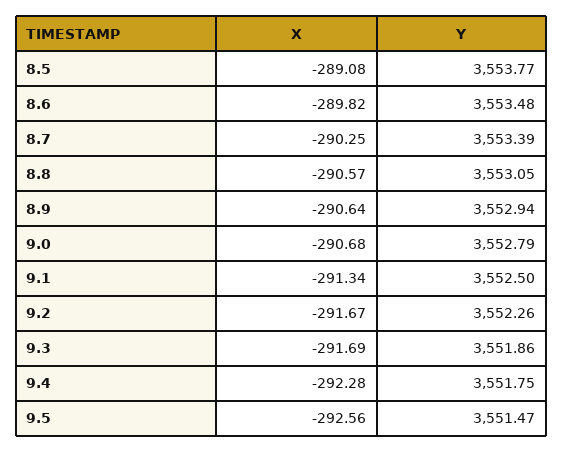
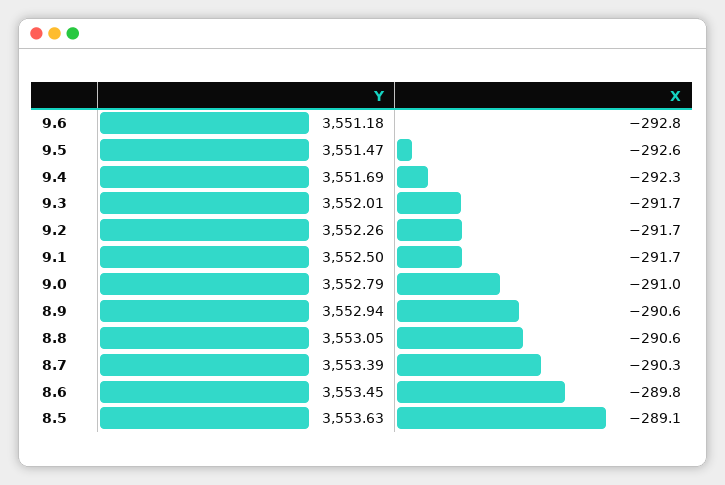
  {
    "X": {
      "8.5": -289.08,
      "8.6": -289.82,
      "8.7": -290.25,
      "8.8": -290.57,
      "8.9": -290.64,
-     "9.0": -290.68,
+     "9.0": -291,
-     "9.1": -291.34,
+     "9.1": -291.7,
      "9.2": -291.67,
      "9.3": -291.69,
      "9.4": -292.28,
-     "9.5": -292.56
+     "9.5": -292.56,
+     "9.6": -292.8
    },
    "Y": {
-     "8.5": 3553.77,
+     "8.5": 3553.63,
-     "8.6": 3553.48,
+     "8.6": 3553.45,
      "8.7": 3553.39,
      "8.8": 3553.05,
      "8.9": 3552.94,
      "9.0": 3552.79,
      "9.1": 3552.5,
      "9.2": 3552.26,
-     "9.3": 3551.86,
+     "9.3": 3552.01,
-     "9.4": 3551.75,
+     "9.4": 3551.69,
-     "9.5": 3551.47
+     "9.5": 3551.47,
+     "9.6": 3551.18
    }
  }

